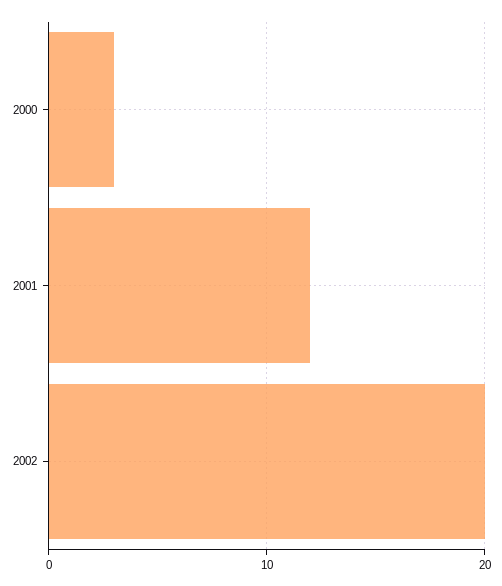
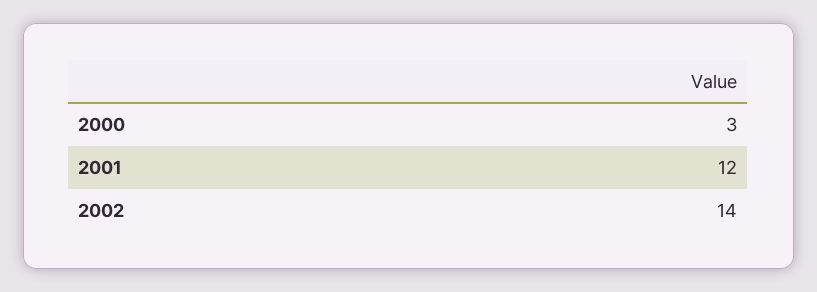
  {
    "2000": 3,
    "2001": 12,
-   "2002": 20
+   "2002": 14
  }

